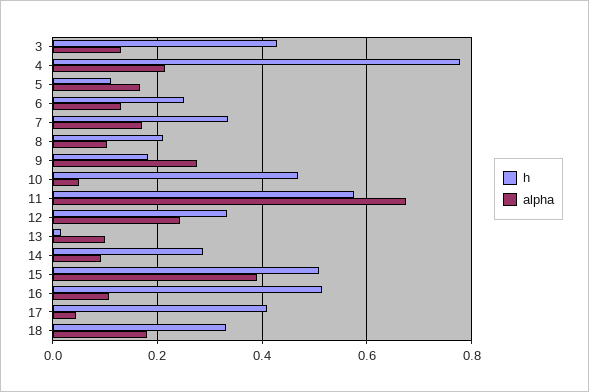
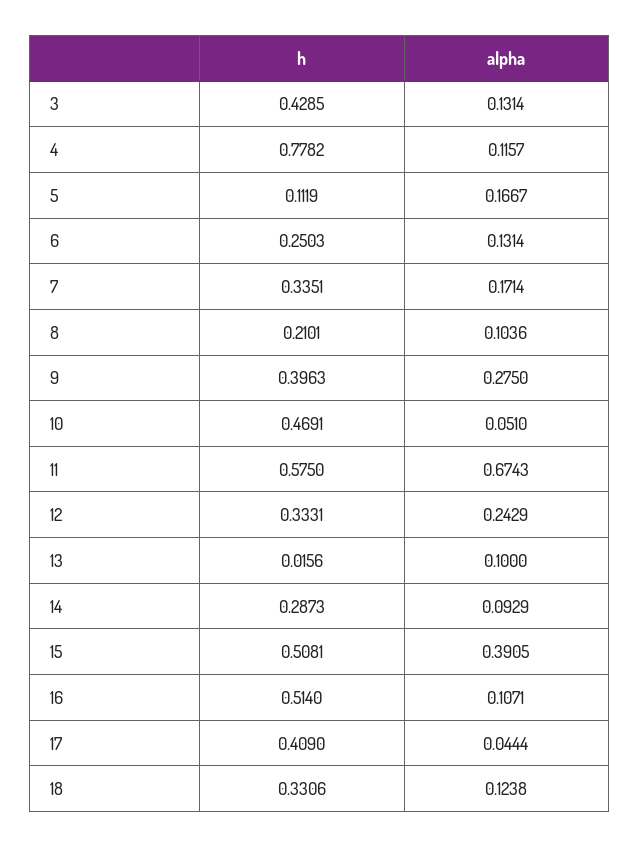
  {
    "h": {
      "3": 0.4285,
      "4": 0.7782,
      "5": 0.1119,
      "6": 0.2503,
      "7": 0.3351,
      "8": 0.2101,
-     "9": 0.18,
+     "9": 0.3963,
      "10": 0.4691,
      "11": 0.575,
      "12": 0.3331,
      "13": 0.0156,
      "14": 0.2873,
      "15": 0.5081,
      "16": 0.514,
      "17": 0.409,
      "18": 0.3306
    },
    "alpha": {
      "3": 0.1314,
-     "4": 0.22,
+     "4": 0.1157,
      "5": 0.1667,
      "6": 0.1314,
      "7": 0.1714,
      "8": 0.1036,
      "9": 0.275,
      "10": 0.051,
      "11": 0.6743,
      "12": 0.2429,
      "13": 0.1,
      "14": 0.0929,
      "15": 0.3905,
      "16": 0.1071,
      "17": 0.0444,
-     "18": 0.18
+     "18": 0.1238
    }
  }

